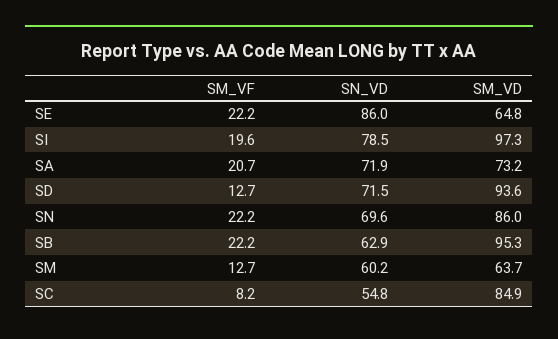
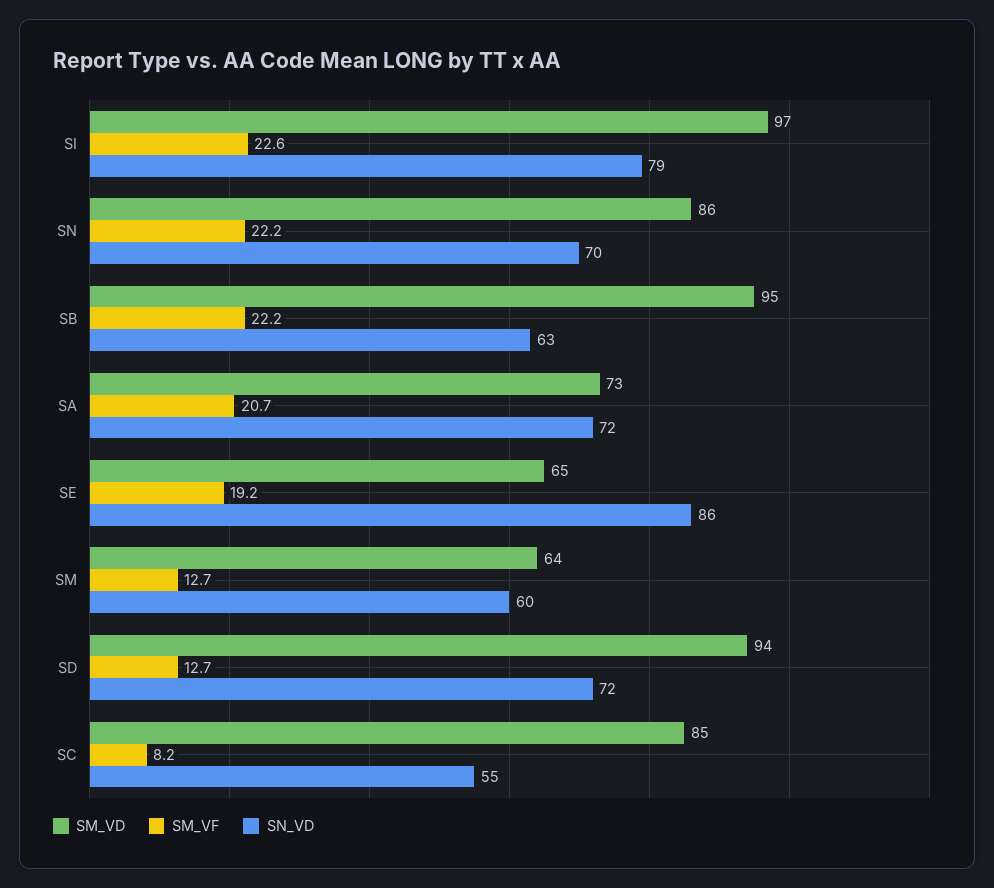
  {
    "SM_VF": {
-     "SE": 22.2,
+     "SE": 19.2,
-     "SI": 19.6,
+     "SI": 22.6,
      "SA": 20.7,
      "SD": 12.7,
      "SN": 22.2,
      "SB": 22.2,
      "SM": 12.7,
      "SC": 8.2
    },
    "SN_VD": {
      "SE": 86,
      "SI": 78.5,
      "SA": 71.9,
      "SD": 71.5,
      "SN": 69.6,
      "SB": 62.9,
      "SM": 60.2,
      "SC": 54.8
    },
    "SM_VD": {
      "SE": 64.8,
      "SI": 97.3,
      "SA": 73.2,
      "SD": 93.6,
      "SN": 86,
      "SB": 95.3,
      "SM": 63.7,
      "SC": 84.9
    }
  }

